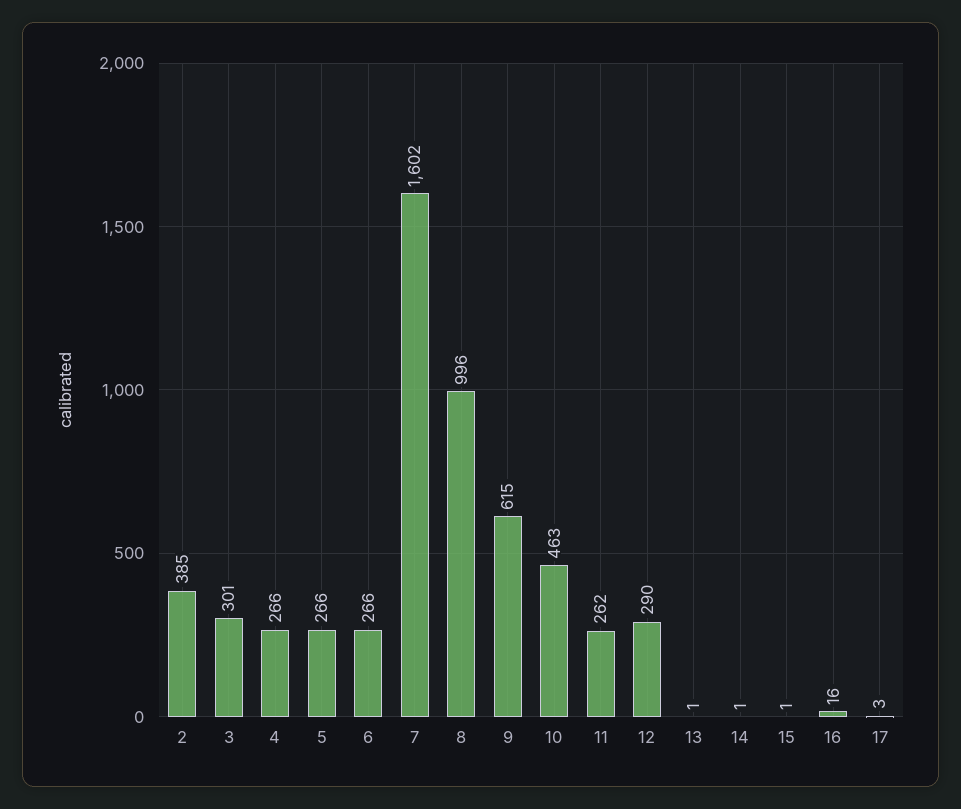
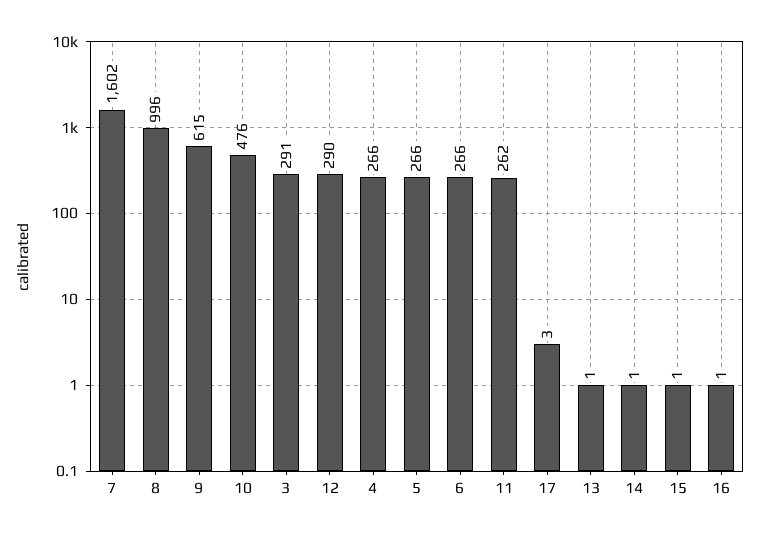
  {
-   "2": 385,
-   "3": 301,
+   "3": 291,
    "4": 266,
    "5": 266,
    "6": 266,
    "7": 1602,
    "8": 996,
    "9": 615,
-   "10": 463,
+   "10": 476,
    "11": 262,
    "12": 290,
    "13": 1,
    "14": 1,
    "15": 1,
-   "16": 16,
+   "16": 1,
    "17": 3
  }

